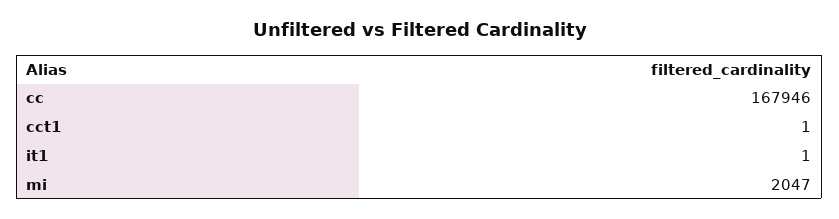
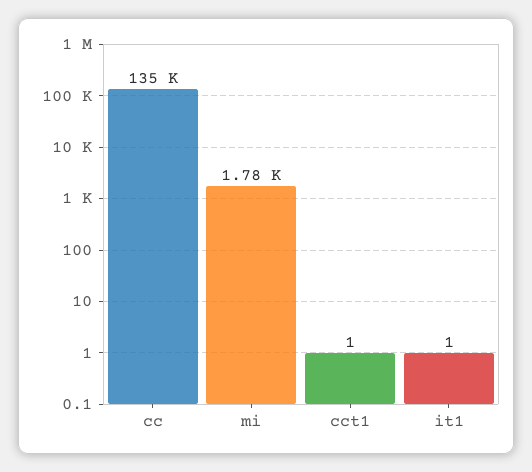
  {
-   "cc": 167946,
+   "cc": 135000,
    "cct1": 1,
    "it1": 1,
-   "mi": 2047
+   "mi": 1780
  }

